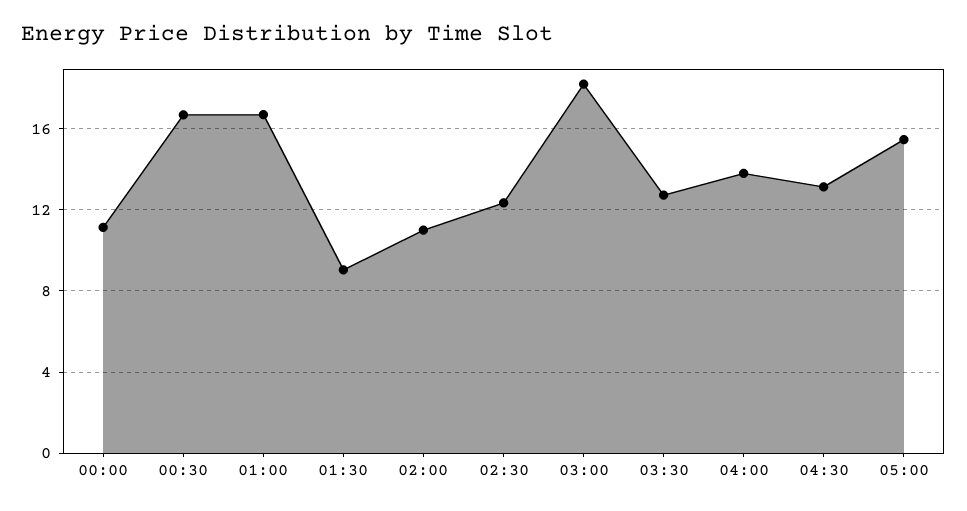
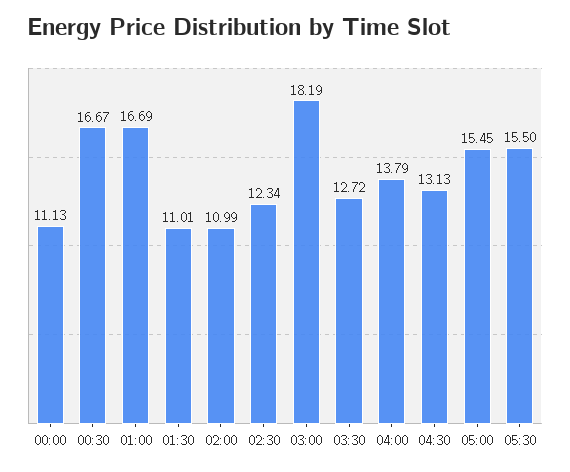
  {
    "00:00": 11.13,
    "00:30": 16.67,
    "01:00": 16.69,
-   "01:30": 9,
+   "01:30": 11.01,
    "02:00": 10.99,
    "02:30": 12.34,
    "03:00": 18.19,
    "03:30": 12.72,
    "04:00": 13.79,
    "04:30": 13.13,
-   "05:00": 15.45
+   "05:00": 15.45,
+   "05:30": 15.5
  }

